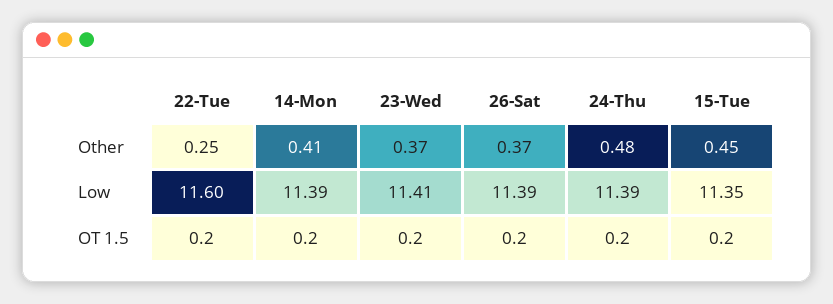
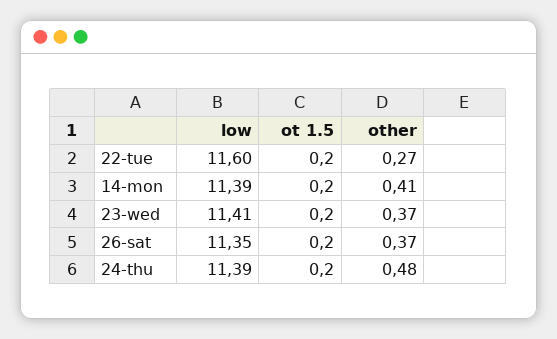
  {
    "22-Tue": {
-     "Other": 0.25,
+     "Other": 0.27,
      "Low": 11.6,
      "OT 1.5": 0.2
    },
    "14-Mon": {
      "Other": 0.41,
      "Low": 11.39,
      "OT 1.5": 0.2
    },
    "23-Wed": {
      "Other": 0.37,
      "Low": 11.41,
      "OT 1.5": 0.2
    },
    "26-Sat": {
      "Other": 0.37,
-     "Low": 11.39,
+     "Low": 11.35,
      "OT 1.5": 0.2
    },
    "24-Thu": {
      "Other": 0.48,
      "Low": 11.39,
      "OT 1.5": 0.2
-   },
+   }
-   "15-Tue": {
-     "Other": 0.45,
-     "Low": 11.35,
-     "OT 1.5": 0.2
-   }
  }

